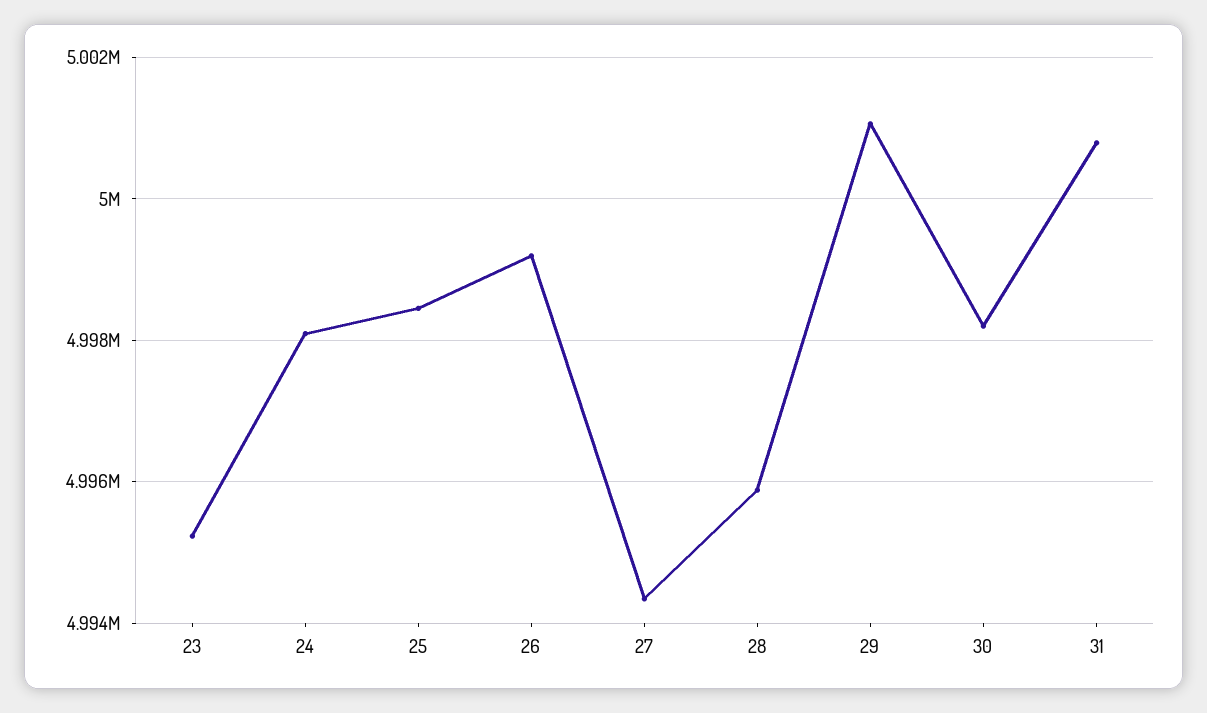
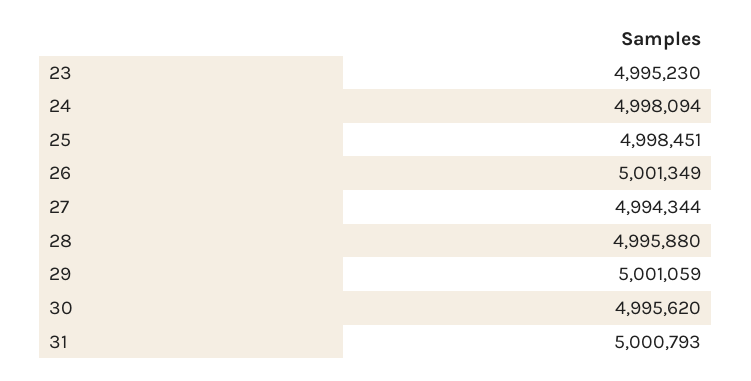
  {
    "23": 4995230,
    "24": 4998094,
    "25": 4998451,
-   "26": 4999200,
+   "26": 5001349,
    "27": 4994344,
    "28": 4995880,
    "29": 5001059,
-   "30": 4998200,
+   "30": 4995620,
    "31": 5000793
  }

